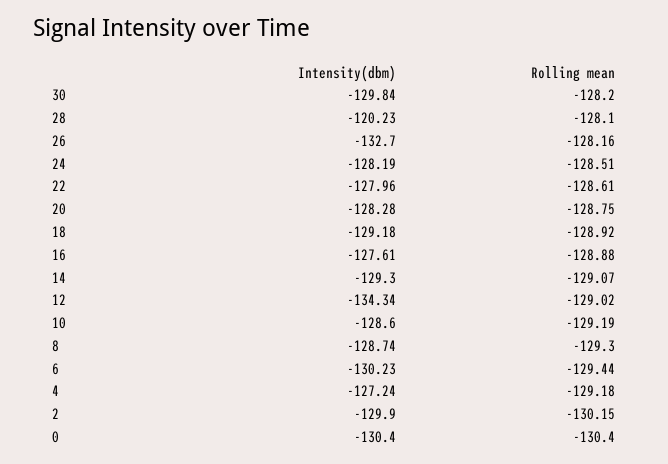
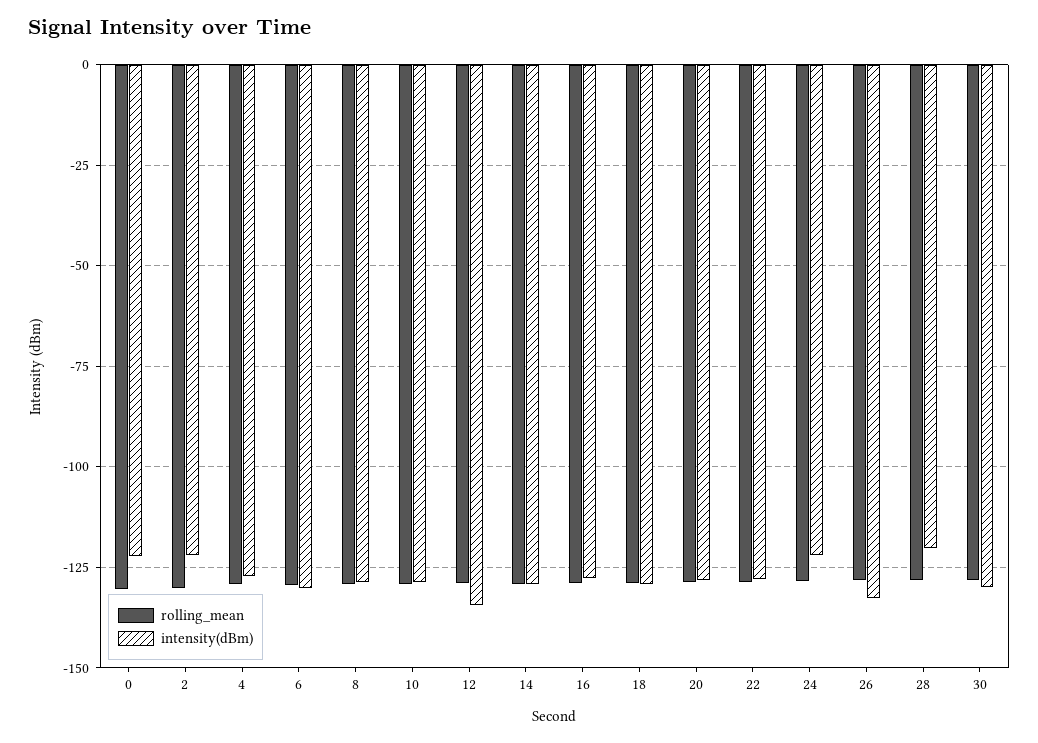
  {
    "Intensity(dbm)": {
      "30": -129.84,
      "28": -120.23,
      "26": -132.7,
-     "24": -128.19,
+     "24": -122.5,
      "22": -127.96,
      "20": -128.28,
      "18": -129.18,
      "16": -127.61,
      "14": -129.3,
      "12": -134.34,
      "10": -128.6,
      "8": -128.74,
      "6": -130.23,
      "4": -127.24,
-     "2": -129.9,
+     "2": -122.5,
-     "0": -130.4
+     "0": -122.5
    },
    "Rolling mean": {
      "30": -128.2,
      "28": -128.1,
      "26": -128.16,
      "24": -128.51,
      "22": -128.61,
      "20": -128.75,
      "18": -128.92,
      "16": -128.88,
      "14": -129.07,
      "12": -129.02,
      "10": -129.19,
      "8": -129.3,
      "6": -129.44,
      "4": -129.18,
      "2": -130.15,
      "0": -130.4
    }
  }

